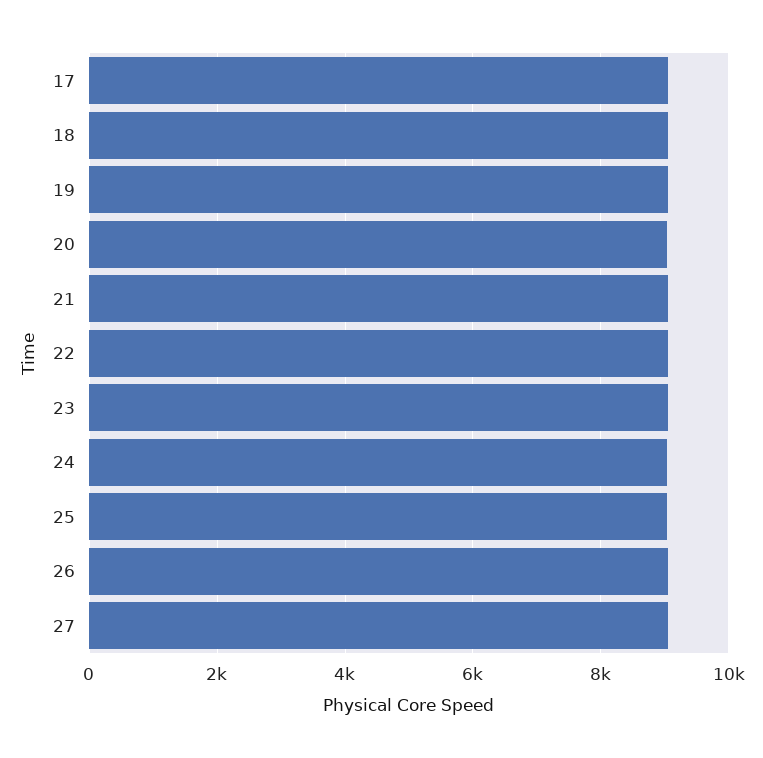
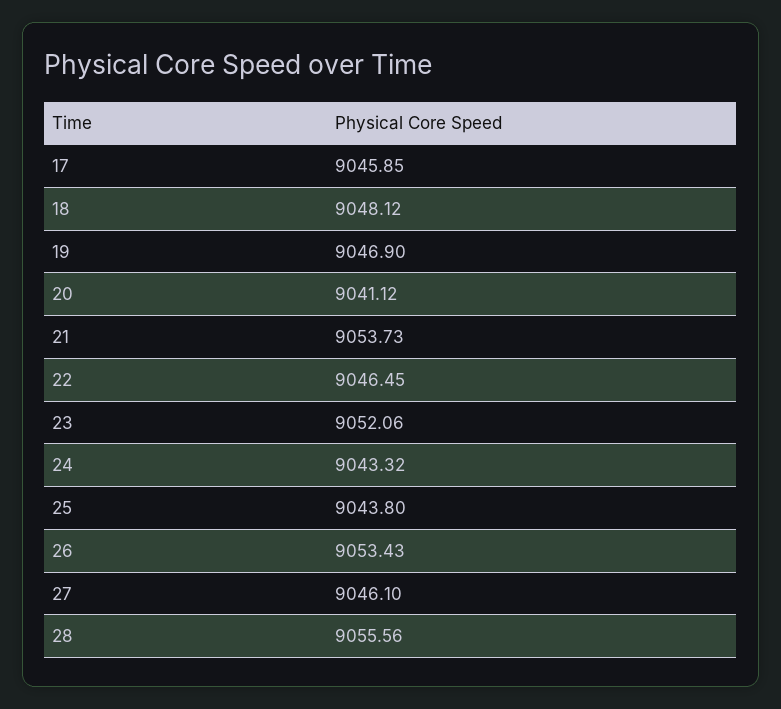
  {
    "17": 9045.85,
    "18": 9048.12,
    "19": 9046.9,
    "20": 9041.12,
    "21": 9053.73,
    "22": 9046.45,
    "23": 9052.06,
    "24": 9043.32,
    "25": 9043.8,
    "26": 9053.43,
-   "27": 9046.1
+   "27": 9046.1,
+   "28": 9055.56
  }

